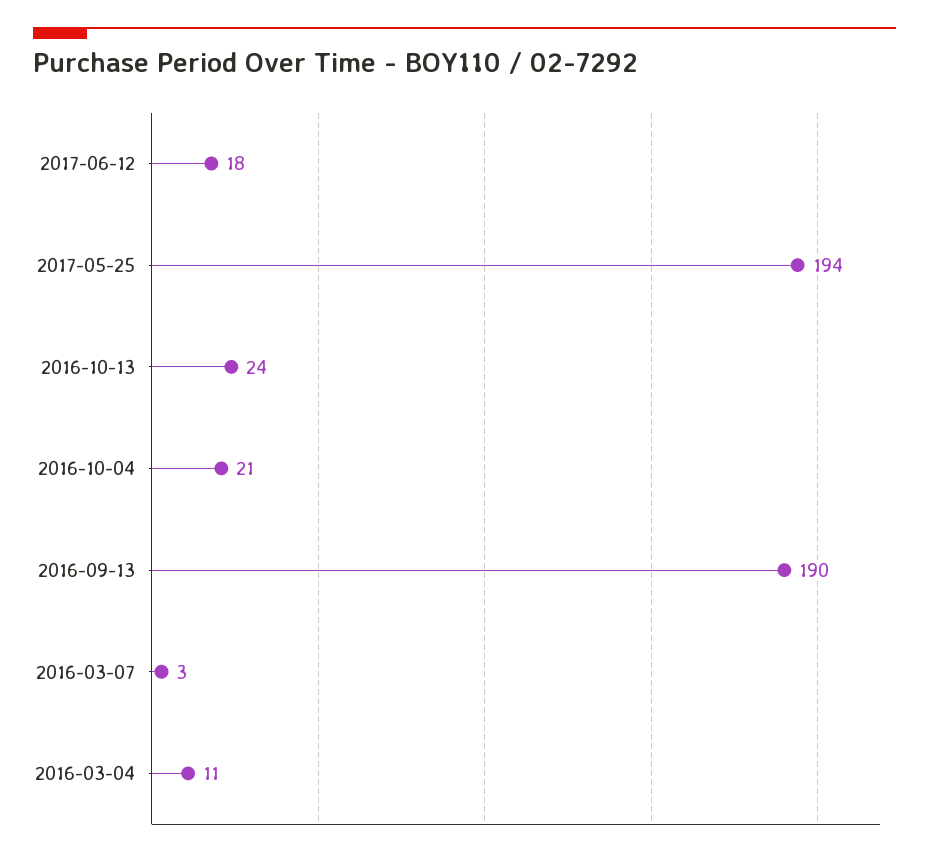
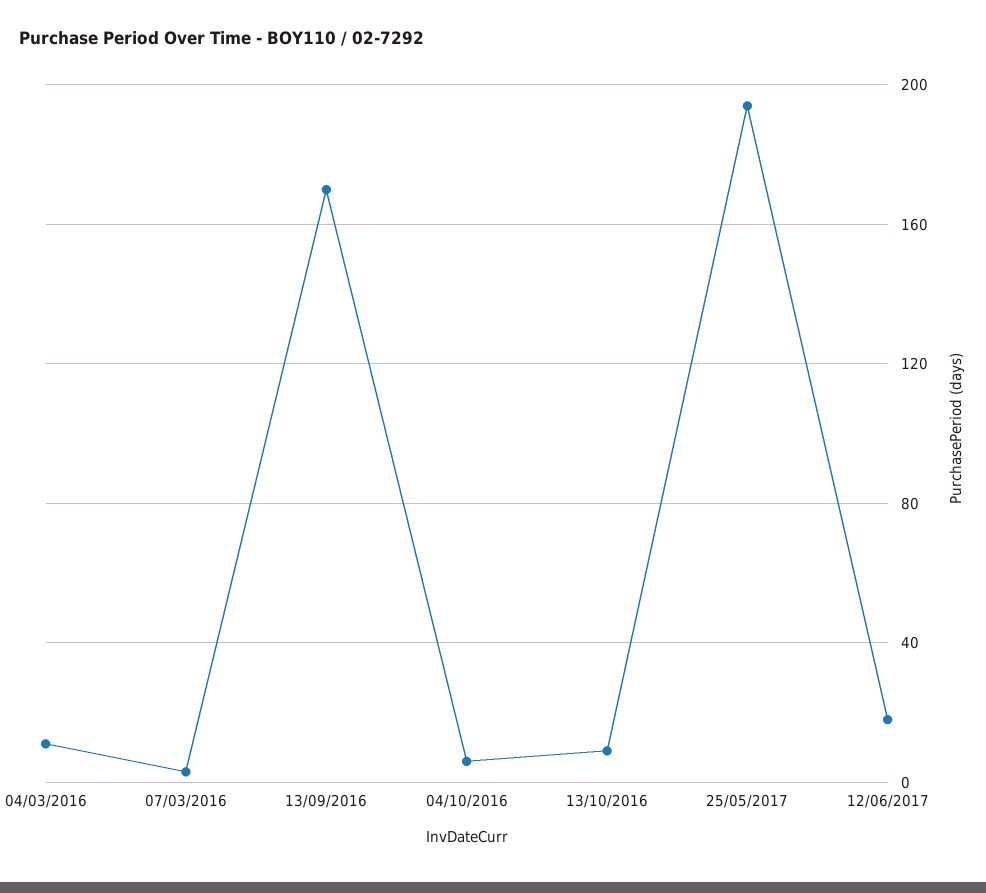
  {
    "2017-06-12": 18,
    "2017-05-25": 194,
-   "2016-10-13": 24,
+   "2016-10-13": 10,
-   "2016-10-04": 21,
+   "2016-10-04": 5,
-   "2016-09-13": 190,
+   "2016-09-13": 170,
    "2016-03-07": 3,
    "2016-03-04": 11
  }

